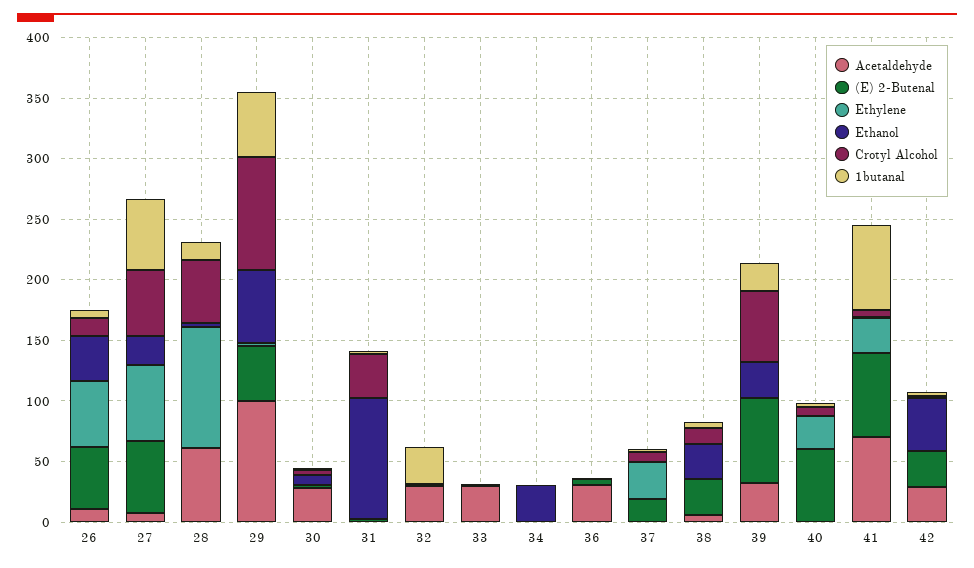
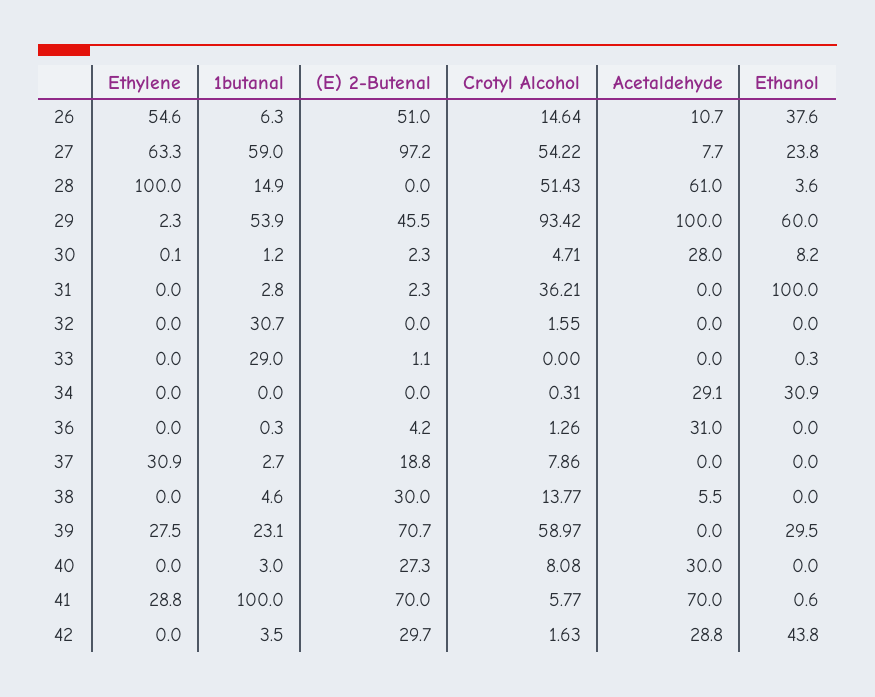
  {
    "Acetaldehyde": {
      "26": 10.7,
      "27": 7.7,
      "28": 61,
      "29": 100,
      "30": 28,
      "31": 0,
-     "32": 30,
+     "32": 0,
-     "33": 30,
+     "33": 0,
-     "34": 0,
+     "34": 29.1,
      "36": 31,
      "37": 0,
      "38": 5.5,
-     "39": 30,
+     "39": 0,
-     "40": 0,
+     "40": 30,
      "41": 70,
      "42": 28.8
    },
    "(E) 2-Butenal": {
      "26": 51,
-     "27": 60,
+     "27": 97.2,
      "28": 0,
      "29": 45.5,
      "30": 2.3,
      "31": 2.3,
      "32": 0,
      "33": 1.1,
      "34": 0,
      "36": 4.2,
      "37": 18.8,
      "38": 30,
      "39": 70.7,
-     "40": 60,
+     "40": 27.3,
      "41": 70,
      "42": 29.7
    },
    "Ethylene": {
      "26": 54.6,
      "27": 63.3,
      "28": 100,
      "29": 2.3,
      "30": 0.1,
      "31": 0,
      "32": 0,
      "33": 0,
      "34": 0,
      "36": 0,
      "37": 30.9,
      "38": 0,
-     "39": 0,
+     "39": 27.5,
-     "40": 30,
+     "40": 0,
      "41": 28.8,
      "42": 0
    },
    "Ethanol": {
      "26": 37.6,
      "27": 23.8,
      "28": 3.6,
      "29": 60,
      "30": 8.2,
      "31": 100,
      "32": 0,
      "33": 0.3,
      "34": 30.9,
      "36": 0,
      "37": 0,
-     "38": 30,
+     "38": 0,
      "39": 29.5,
      "40": 0,
      "41": 0.6,
      "42": 43.8
    },
    "Crotyl Alcohol": {
      "26": 14.64,
      "27": 54.22,
      "28": 51.43,
      "29": 93.42,
      "30": 4.71,
      "31": 36.21,
      "32": 1.55,
      "33": 0,
      "34": 0.31,
      "36": 1.26,
      "37": 7.86,
      "38": 13.77,
      "39": 58.97,
      "40": 8.08,
      "41": 5.77,
      "42": 1.63
    },
    "1butanal": {
      "26": 6.3,
      "27": 59,
      "28": 14.9,
      "29": 53.9,
      "30": 1.2,
      "31": 2.8,
      "32": 30.7,
-     "33": 0,
+     "33": 29,
      "34": 0,
      "36": 0.3,
      "37": 2.7,
      "38": 4.6,
      "39": 23.1,
      "40": 3,
-     "41": 70,
+     "41": 100,
      "42": 3.5
    }
  }

